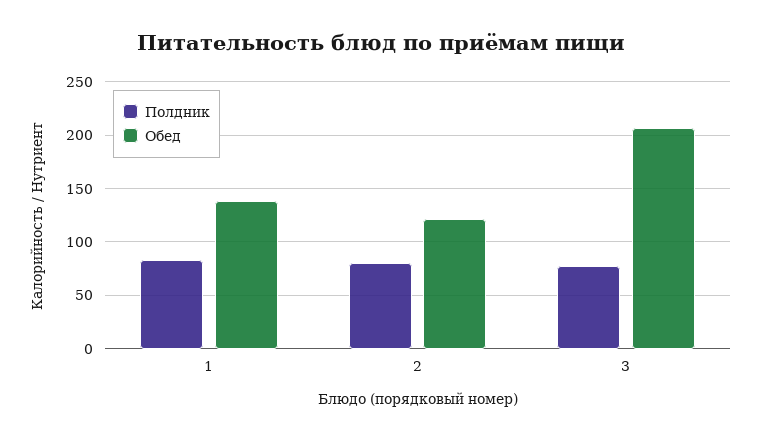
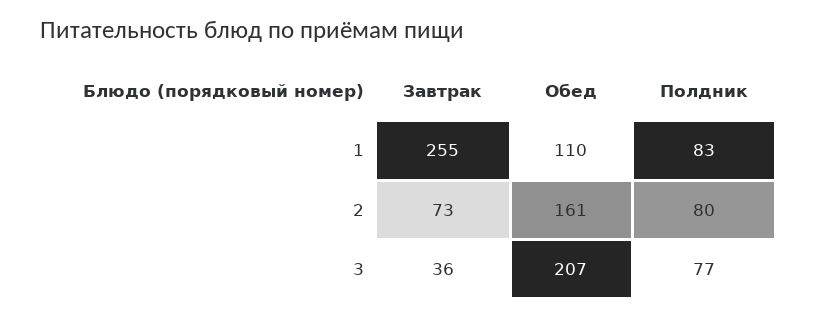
  {
    "Полдник": {
      "1": 83,
      "2": 80,
      "3": 77
    },
    "Обед": {
-     "1": 140,
+     "1": 110,
-     "2": 120,
+     "2": 161,
      "3": 207
-   }
+   },
+   "Завтрак": {
+     "1": 255,
+     "2": 73,
+     "3": 36
+   }
  }

